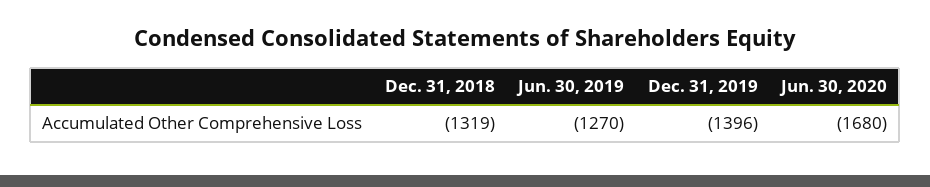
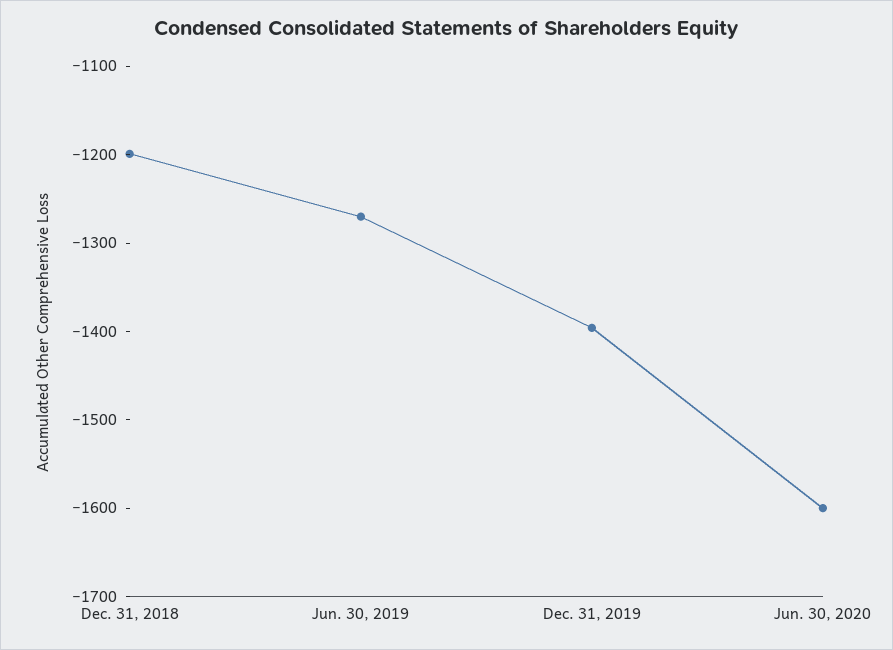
  {
-   "Dec. 31, 2018": -1319,
+   "Dec. 31, 2018": -1200,
    "Jun. 30, 2019": -1270,
    "Dec. 31, 2019": -1396,
-   "Jun. 30, 2020": -1680
+   "Jun. 30, 2020": -1600
  }

